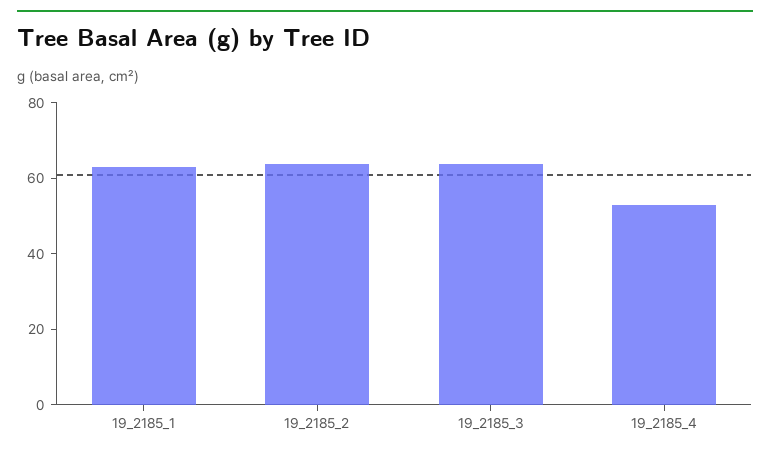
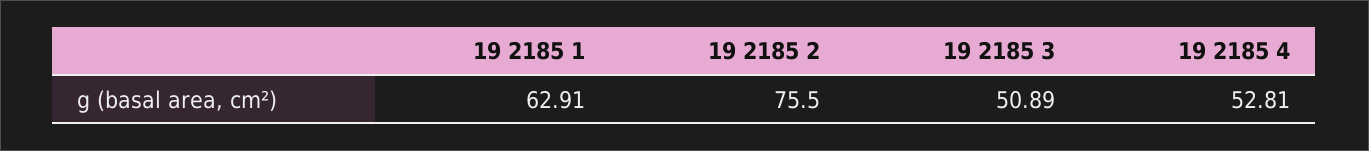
  {
    "19_2185_1": 62.91,
-   "19_2185_2": 65,
+   "19_2185_2": 75.5,
-   "19_2185_3": 65,
+   "19_2185_3": 50.89,
    "19_2185_4": 52.81
  }

